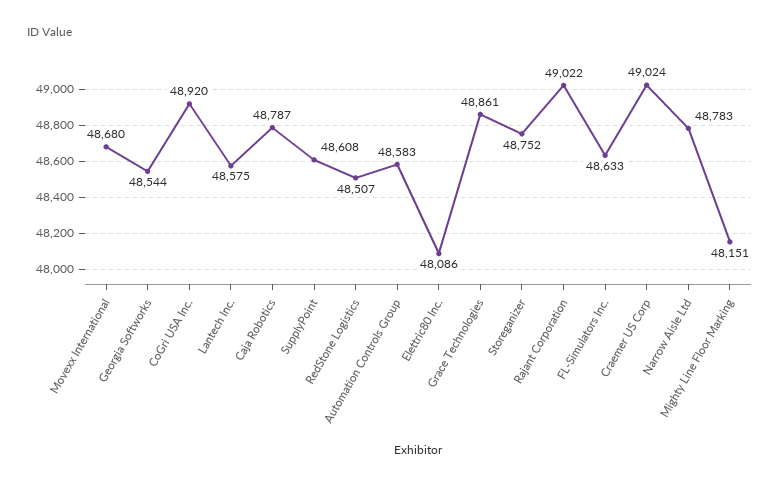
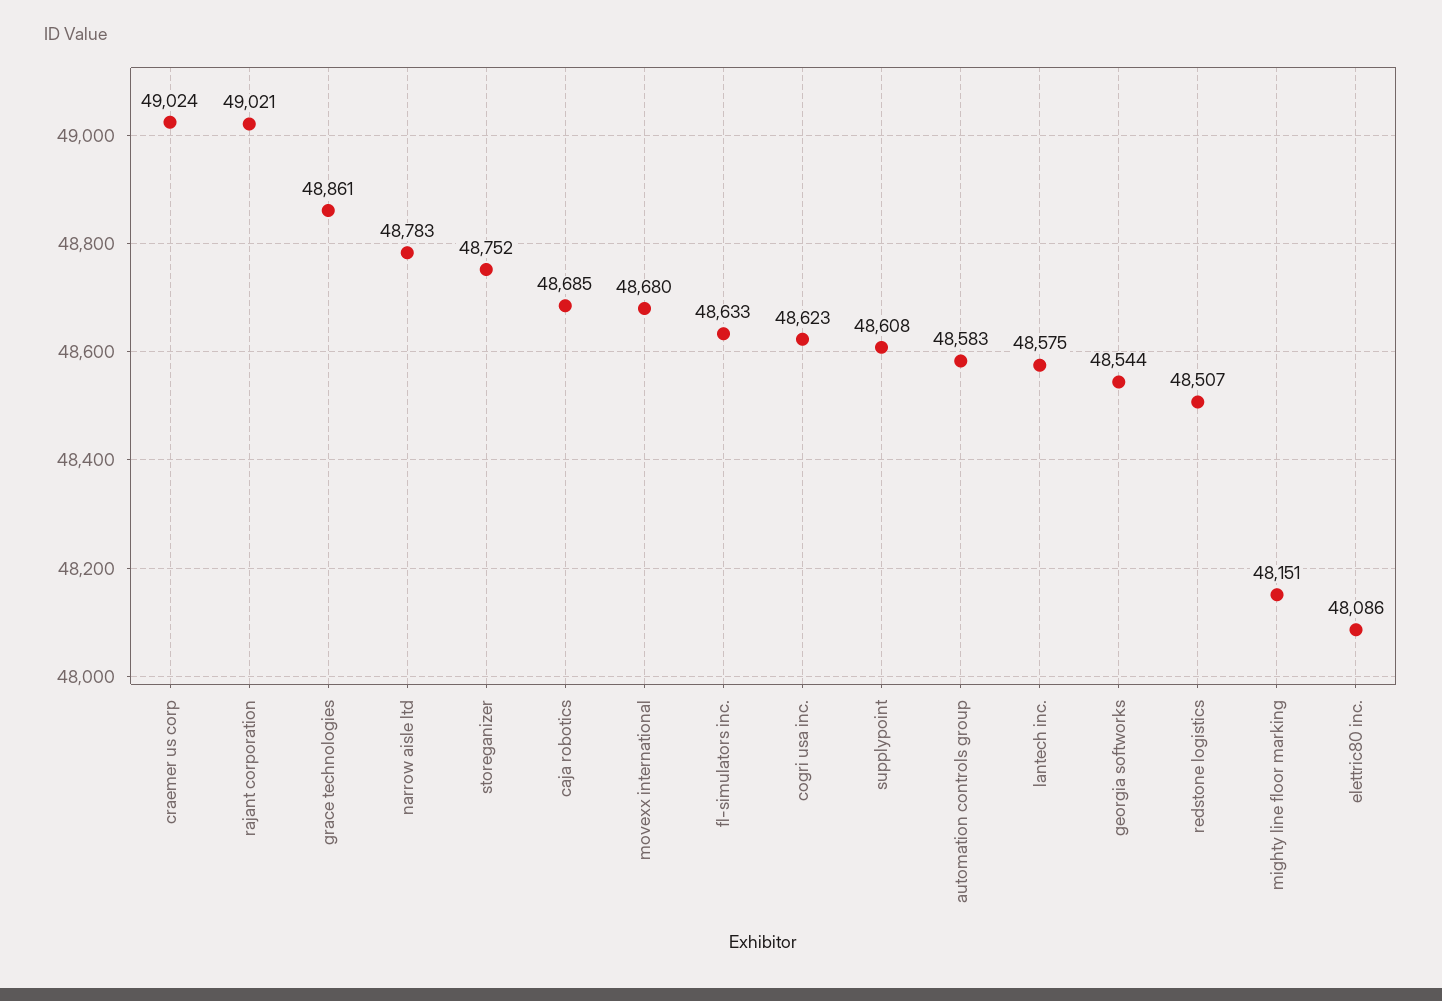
  {
    "Movexx International": 48680,
    "Georgia Softworks": 48544,
-   "CoGri USA Inc.": 48920,
+   "CoGri USA Inc.": 48623,
    "Lantech Inc.": 48575,
-   "Caja Robotics": 48787,
+   "Caja Robotics": 48685,
    "SupplyPoint": 48608,
    "RedStone Logistics": 48507,
    "Automation Controls Group": 48583,
    "Elettric80 Inc.": 48086,
    "Grace Technologies": 48861,
    "Storeganizer": 48752,
-   "Rajant Corporation": 49022,
+   "Rajant Corporation": 49021,
    "FL-Simulators Inc.": 48633,
    "Craemer US Corp": 49024,
    "Narrow Aisle Ltd": 48783,
    "Mighty Line Floor Marking": 48151
  }

